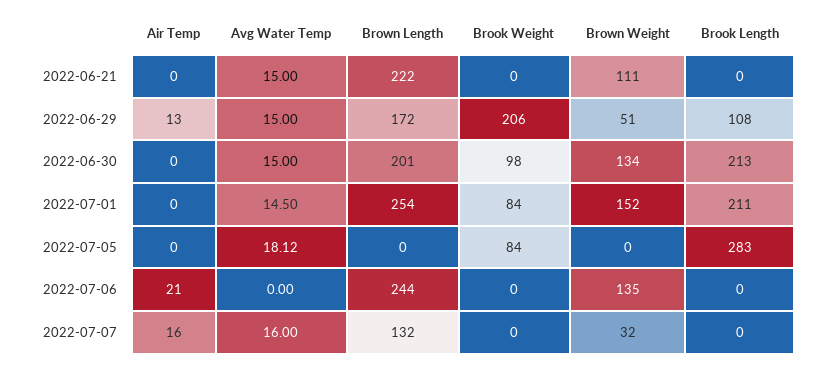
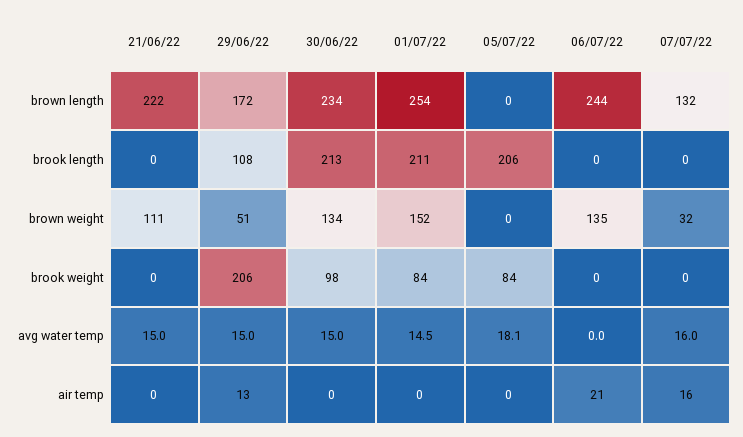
  {
    "Air Temp": {
      "2022-06-21": 0,
      "2022-06-29": 13,
      "2022-06-30": 0,
      "2022-07-01": 0,
      "2022-07-05": 0,
      "2022-07-06": 21,
      "2022-07-07": 16
    },
    "Avg Water Temp": {
      "2022-06-21": 15,
      "2022-06-29": 15,
      "2022-06-30": 15,
      "2022-07-01": 14.5,
      "2022-07-05": 18.12,
      "2022-07-06": 0,
      "2022-07-07": 16
    },
    "Brown Length": {
      "2022-06-21": 222,
      "2022-06-29": 172,
-     "2022-06-30": 201,
+     "2022-06-30": 234,
      "2022-07-01": 254,
      "2022-07-05": 0,
      "2022-07-06": 244,
      "2022-07-07": 132
    },
    "Brook Weight": {
      "2022-06-21": 0,
      "2022-06-29": 206,
      "2022-06-30": 98,
      "2022-07-01": 84,
      "2022-07-05": 84,
      "2022-07-06": 0,
      "2022-07-07": 0
    },
    "Brown Weight": {
      "2022-06-21": 111,
      "2022-06-29": 51,
      "2022-06-30": 134,
      "2022-07-01": 152,
      "2022-07-05": 0,
      "2022-07-06": 135,
      "2022-07-07": 32
    },
    "Brook Length": {
      "2022-06-21": 0,
      "2022-06-29": 108,
      "2022-06-30": 213,
      "2022-07-01": 211,
-     "2022-07-05": 283,
+     "2022-07-05": 206,
      "2022-07-06": 0,
      "2022-07-07": 0
    }
  }

